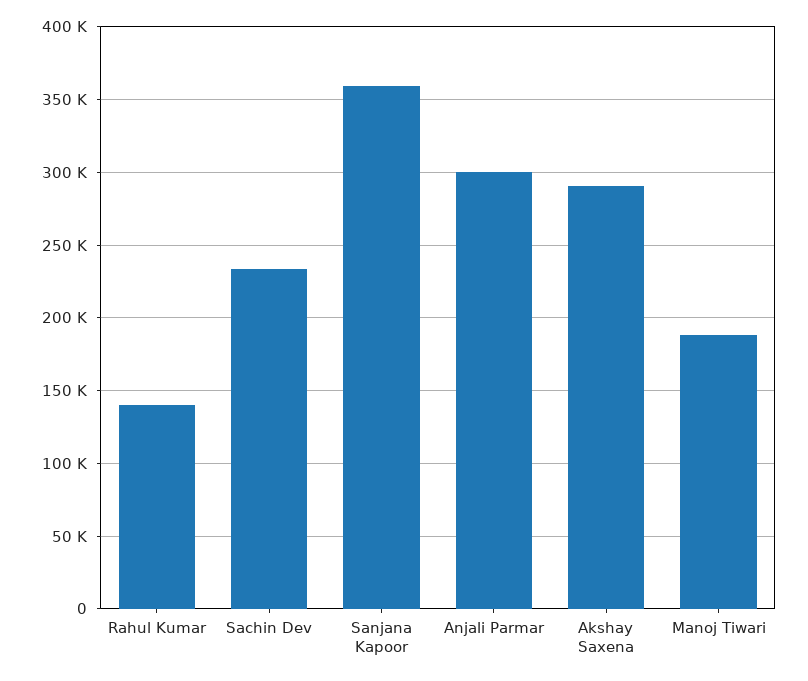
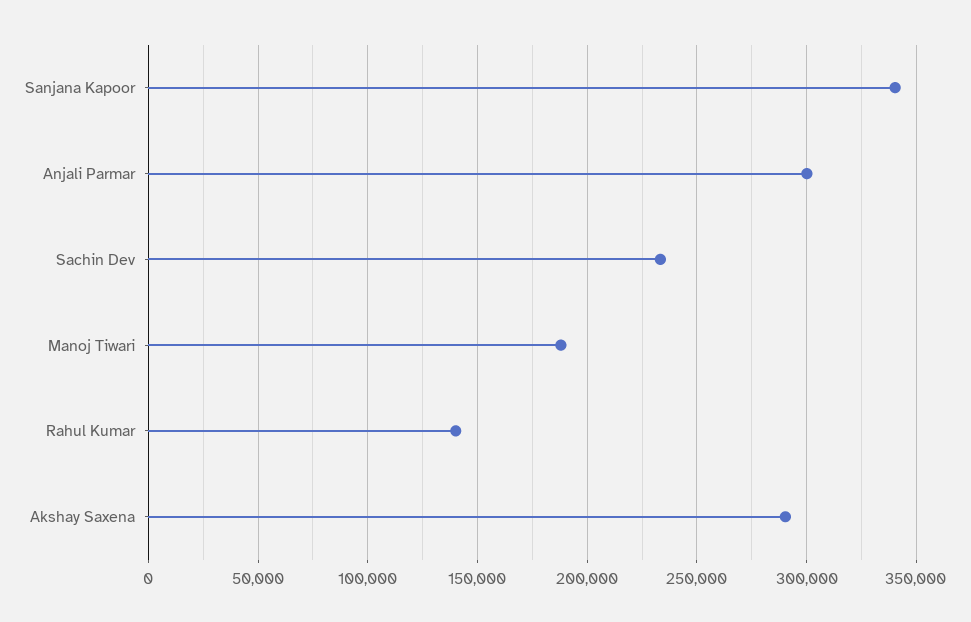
  {
    "Rahul Kumar": 140000,
    "Sachin Dev": 235000,
-   "Sanjana Kapoor": 360000,
+   "Sanjana Kapoor": 340000,
    "Anjali Parmar": 300000,
    "Akshay Saxena": 290000,
    "Manoj Tiwari": 190000
  }

